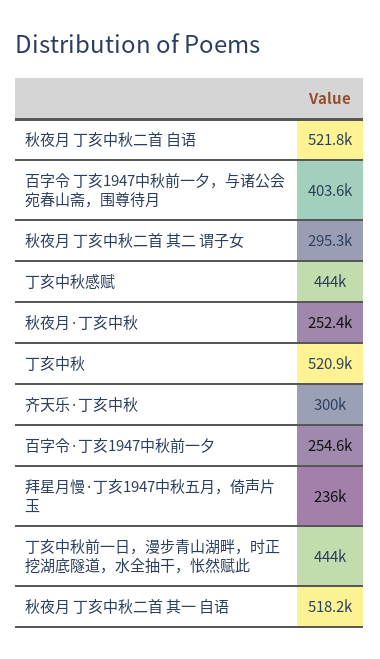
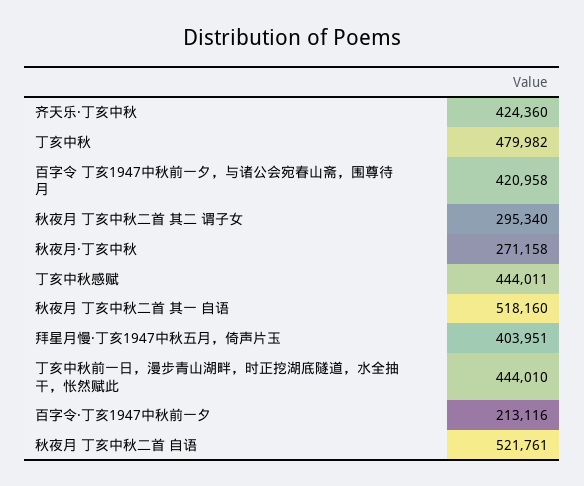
  {
    "秋夜月 丁亥中秋二首 自语": 521761,
-   "百字令 丁亥1947中秋前一夕，与诸公会宛春山斋，围尊待月": 403600,
+   "百字令 丁亥1947中秋前一夕，与诸公会宛春山斋，围尊待月": 420958,
    "秋夜月 丁亥中秋二首 其二 谓子女": 295340,
    "丁亥中秋感赋": 444011,
-   "秋夜月·丁亥中秋": 252400,
+   "秋夜月·丁亥中秋": 271158,
-   "丁亥中秋": 520900,
+   "丁亥中秋": 479982,
-   "齐天乐·丁亥中秋": 300000,
+   "齐天乐·丁亥中秋": 424360,
-   "百字令·丁亥1947中秋前一夕": 254600,
+   "百字令·丁亥1947中秋前一夕": 213116,
-   "拜星月慢·丁亥1947中秋五月，倚声片玉": 236000,
+   "拜星月慢·丁亥1947中秋五月，倚声片玉": 403951,
    "丁亥中秋前一日，漫步青山湖畔，时正挖湖底隧道，水全抽干，怅然赋此": 444010,
    "秋夜月 丁亥中秋二首 其一 自语": 518160
  }

